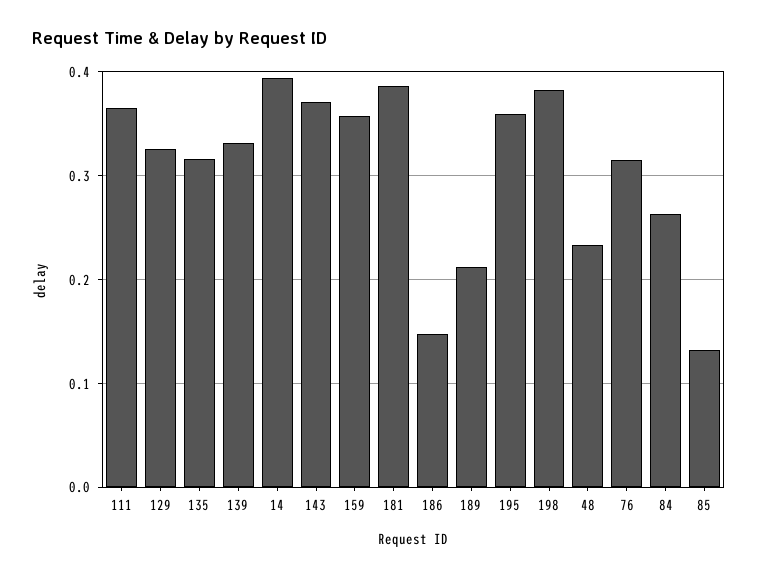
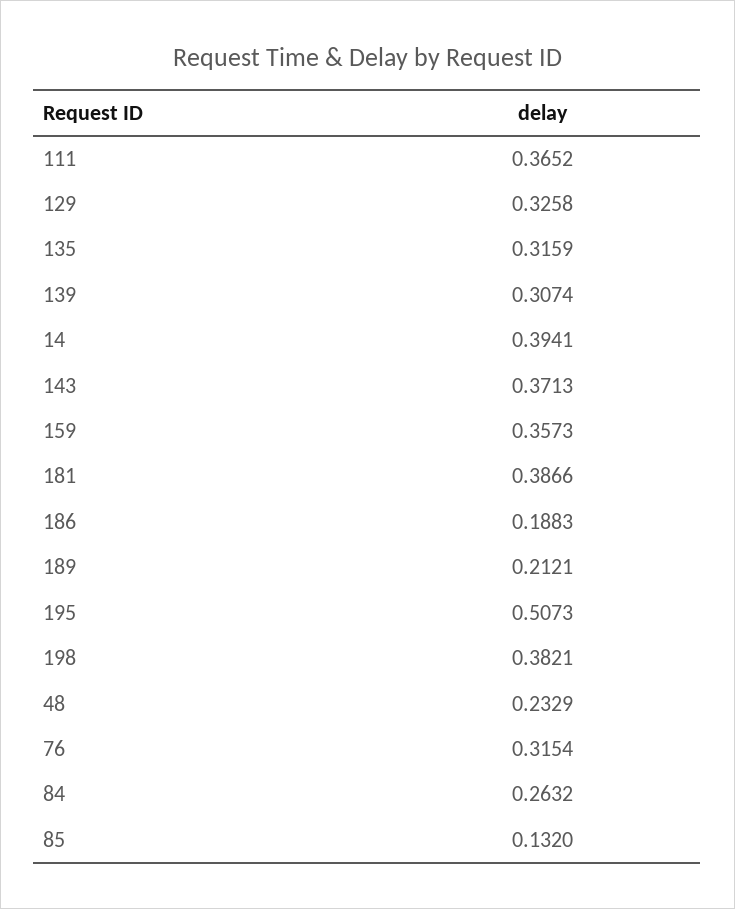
  {
    "111": 0.3652,
    "129": 0.3258,
    "135": 0.3159,
-   "139": 0.33,
+   "139": 0.3074,
    "14": 0.3941,
    "143": 0.3713,
    "159": 0.3573,
    "181": 0.3866,
-   "186": 0.15,
+   "186": 0.1883,
    "189": 0.2121,
-   "195": 0.36,
+   "195": 0.5073,
    "198": 0.3821,
    "48": 0.2329,
    "76": 0.3154,
    "84": 0.2632,
    "85": 0.132
  }

